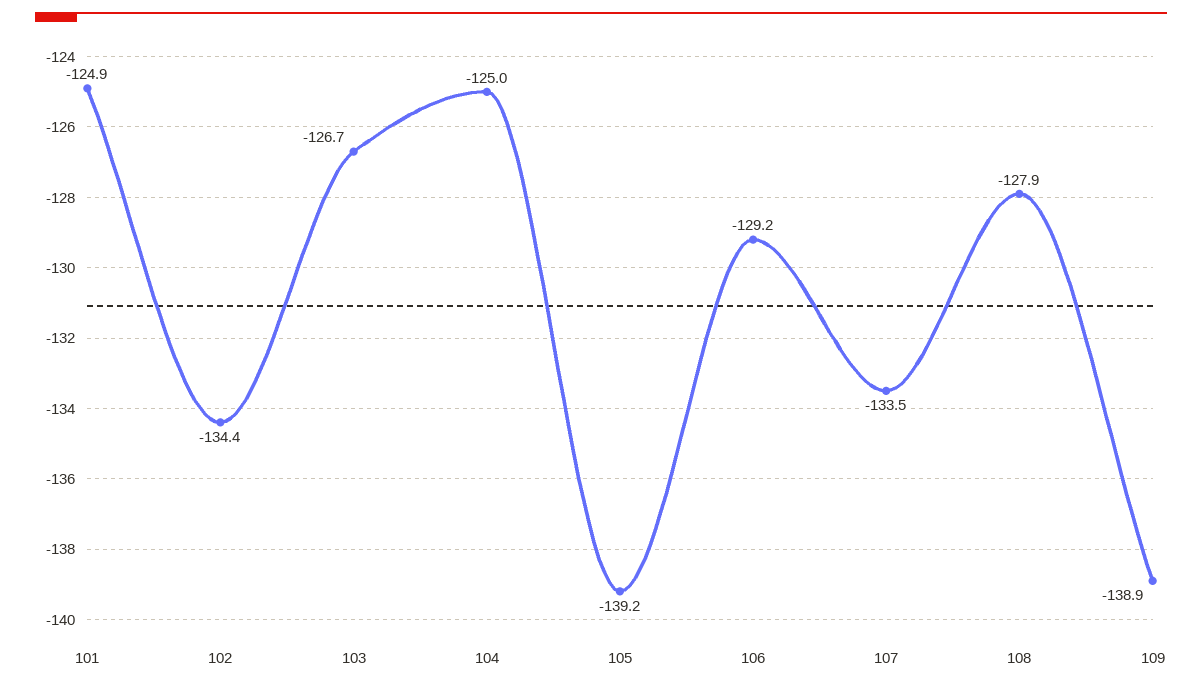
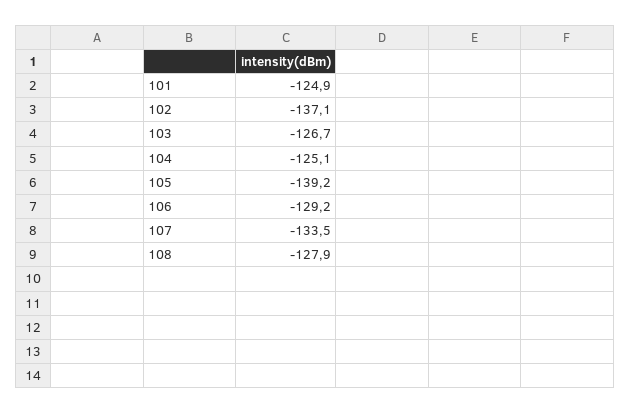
  {
    "101": -124.9,
-   "102": -134.4,
+   "102": -137.1,
    "103": -126.7,
-   "104": -125,
+   "104": -125.1,
    "105": -139.2,
    "106": -129.2,
    "107": -133.5,
-   "108": -127.9,
+   "108": -127.9
-   "109": -138.9
  }

